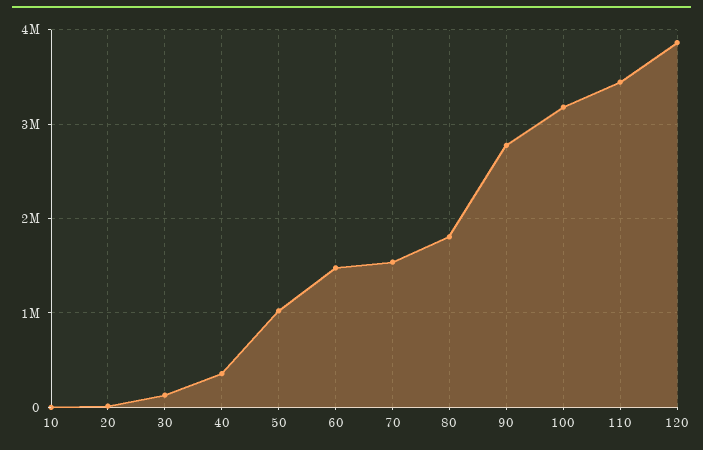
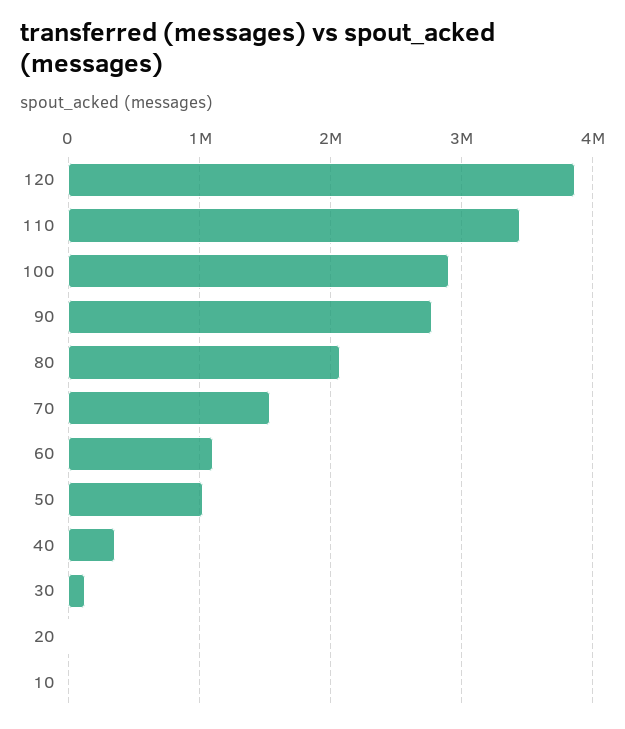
  {
    "10": 0,
    "20": 0,
    "30": 100000,
    "40": 400000,
    "50": 1000000,
-   "60": 1500000,
+   "60": 1100000,
    "70": 1500000,
-   "80": 1800000,
+   "80": 2100000,
    "90": 2800000,
-   "100": 3200000,
+   "100": 2900000,
    "110": 3400000,
    "120": 3900000
  }

